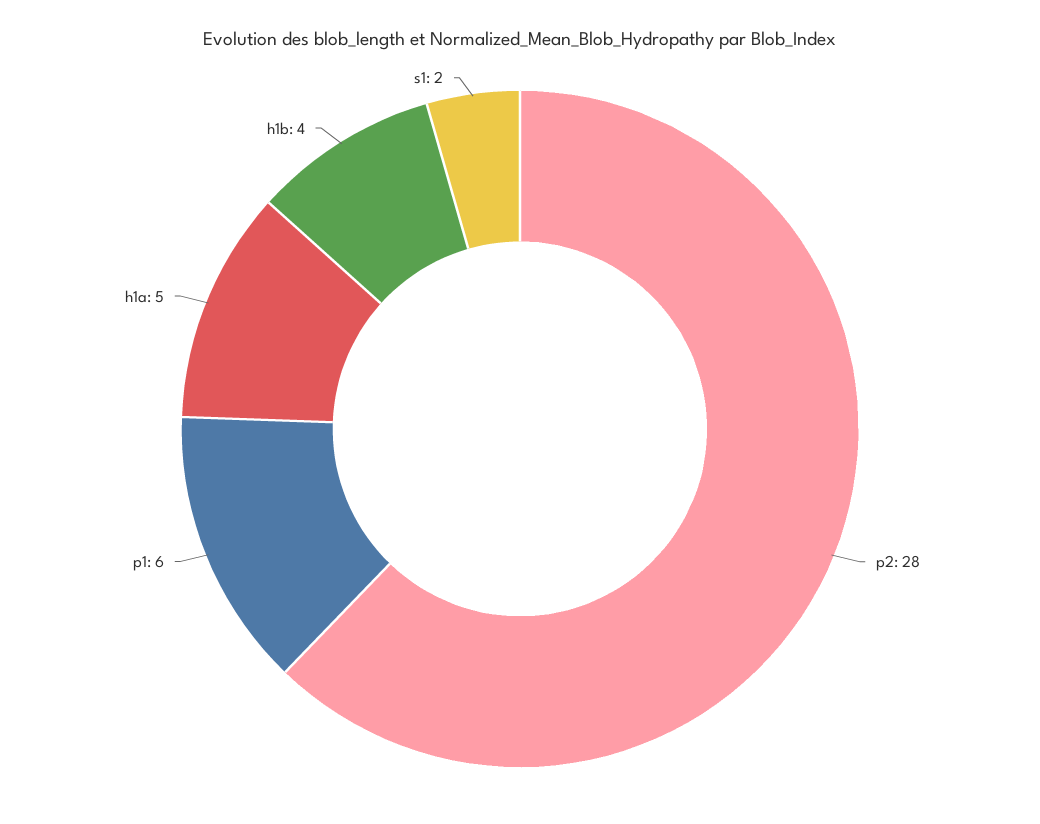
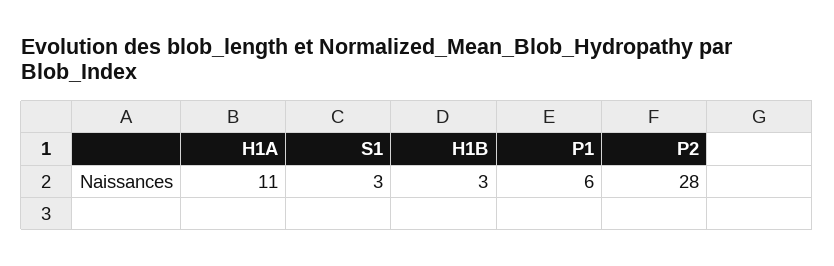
  {
    "p2": 28,
    "p1": 6,
-   "h1a": 5,
+   "h1a": 11,
-   "h1b": 4,
+   "h1b": 3,
-   "s1": 2
+   "s1": 3
  }

